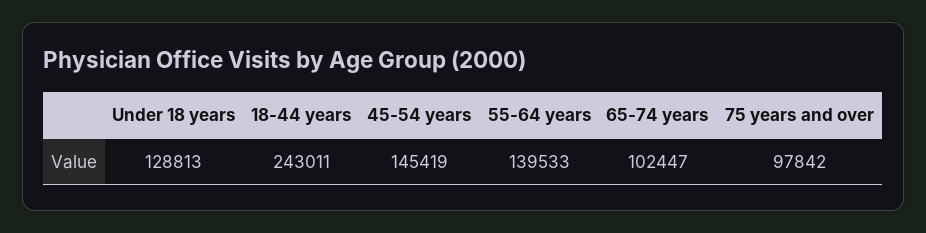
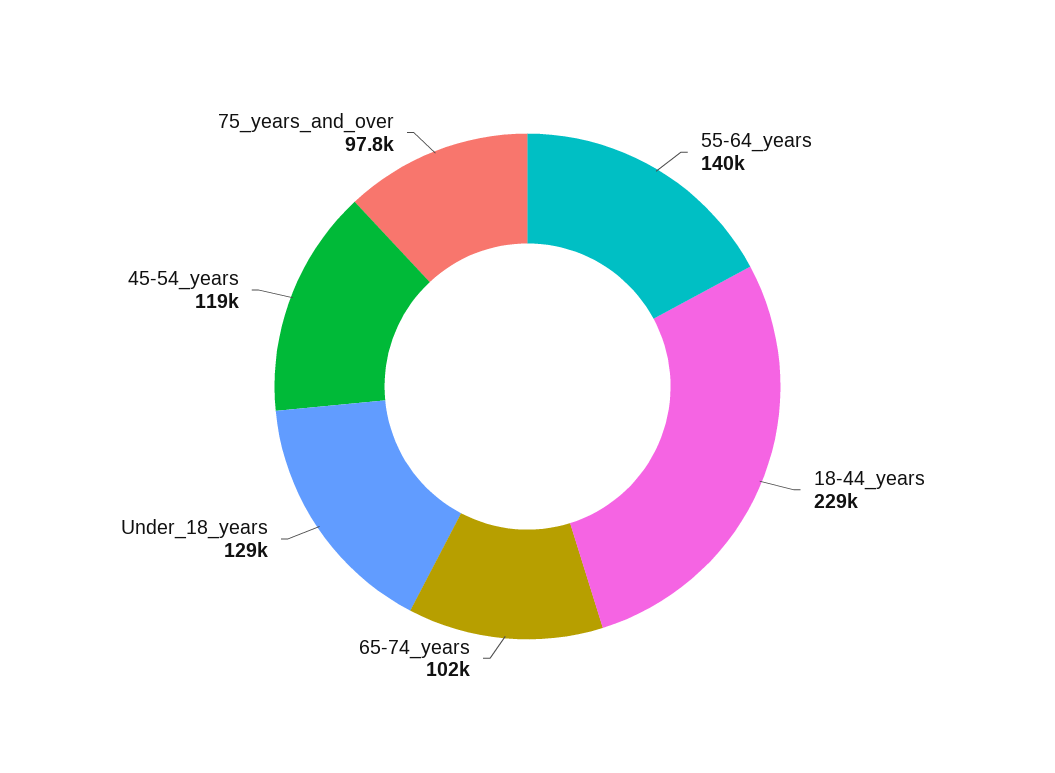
  {
    "Under 18 years": 128813,
-   "18-44 years": 243011,
+   "18-44 years": 229000,
-   "45-54 years": 145419,
+   "45-54 years": 119000,
    "55-64 years": 139533,
    "65-74 years": 102447,
    "75 years and over": 97842
  }

